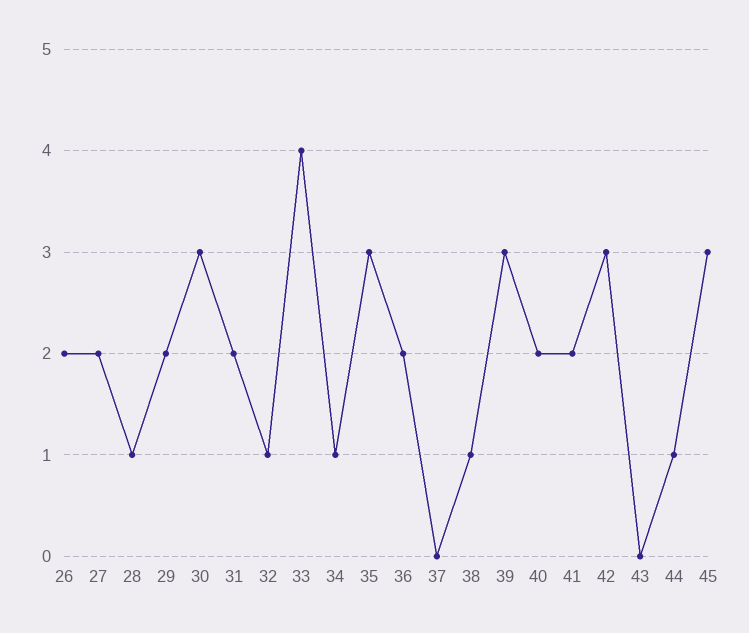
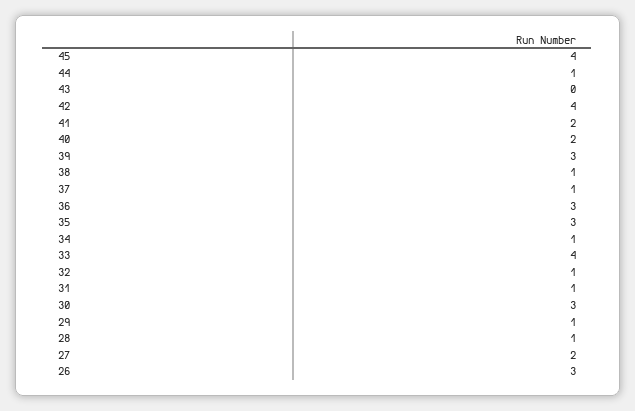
  {
-   "26": 2,
+   "26": 3,
    "27": 2,
    "28": 1,
-   "29": 2,
+   "29": 1,
    "30": 3,
-   "31": 2,
+   "31": 1,
    "32": 1,
    "33": 4,
    "34": 1,
    "35": 3,
-   "36": 2,
+   "36": 3,
-   "37": 0,
+   "37": 1,
    "38": 1,
    "39": 3,
    "40": 2,
    "41": 2,
-   "42": 3,
+   "42": 4,
    "43": 0,
    "44": 1,
-   "45": 3
+   "45": 4
  }

